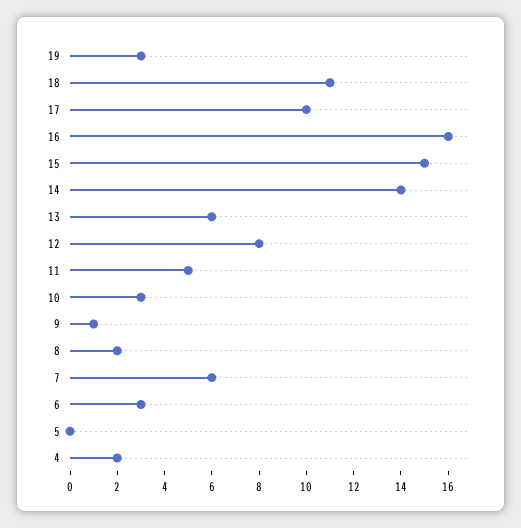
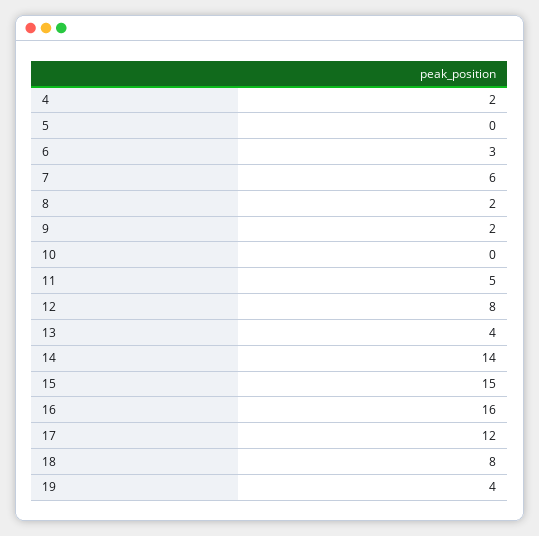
  {
-   "19": 3,
+   "19": 4,
-   "18": 11,
+   "18": 8,
-   "17": 10,
+   "17": 12,
    "16": 16,
    "15": 15,
    "14": 14,
-   "13": 6,
+   "13": 4,
    "12": 8,
    "11": 5,
-   "10": 3,
+   "10": 0,
-   "9": 1,
+   "9": 2,
    "8": 2,
    "7": 6,
    "6": 3,
    "5": 0,
    "4": 2
  }

